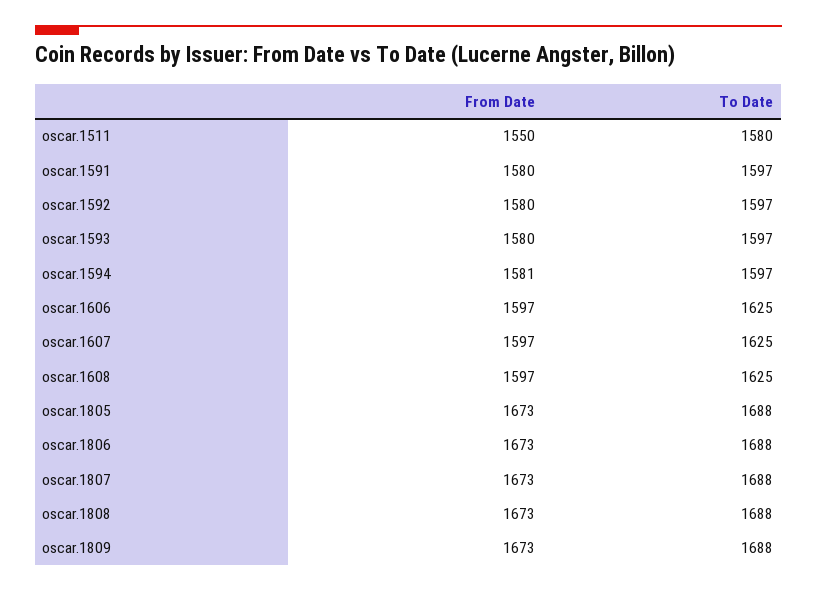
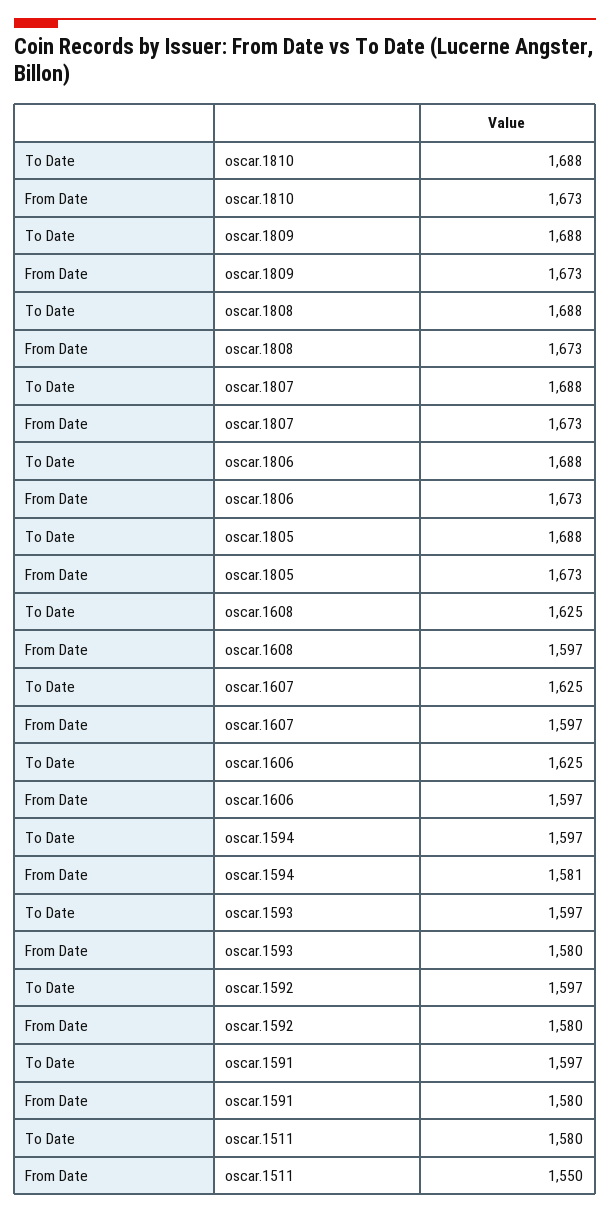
  {
    "From Date": {
      "oscar.1511": 1550,
      "oscar.1591": 1580,
      "oscar.1592": 1580,
      "oscar.1593": 1580,
      "oscar.1594": 1581,
      "oscar.1606": 1597,
      "oscar.1607": 1597,
      "oscar.1608": 1597,
      "oscar.1805": 1673,
      "oscar.1806": 1673,
      "oscar.1807": 1673,
      "oscar.1808": 1673,
-     "oscar.1809": 1673
+     "oscar.1809": 1673,
+     "oscar.1810": 1673
    },
    "To Date": {
      "oscar.1511": 1580,
      "oscar.1591": 1597,
      "oscar.1592": 1597,
      "oscar.1593": 1597,
      "oscar.1594": 1597,
      "oscar.1606": 1625,
      "oscar.1607": 1625,
      "oscar.1608": 1625,
      "oscar.1805": 1688,
      "oscar.1806": 1688,
      "oscar.1807": 1688,
      "oscar.1808": 1688,
-     "oscar.1809": 1688
+     "oscar.1809": 1688,
+     "oscar.1810": 1688
    }
  }

